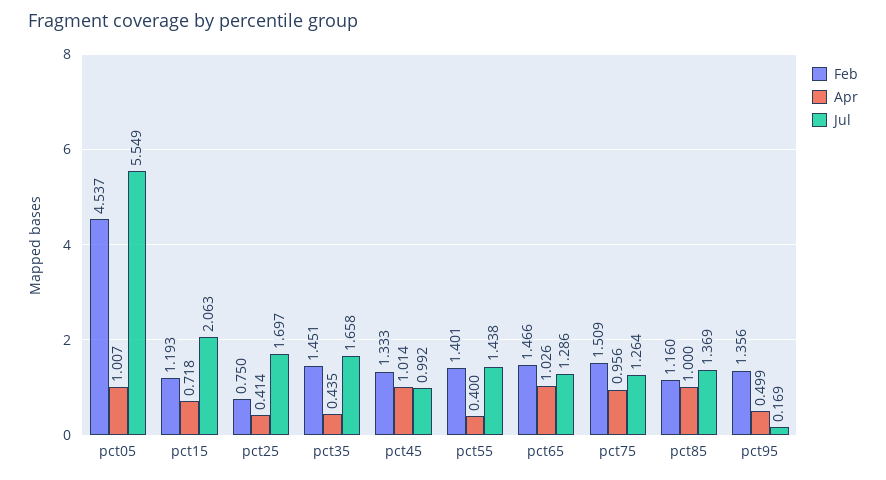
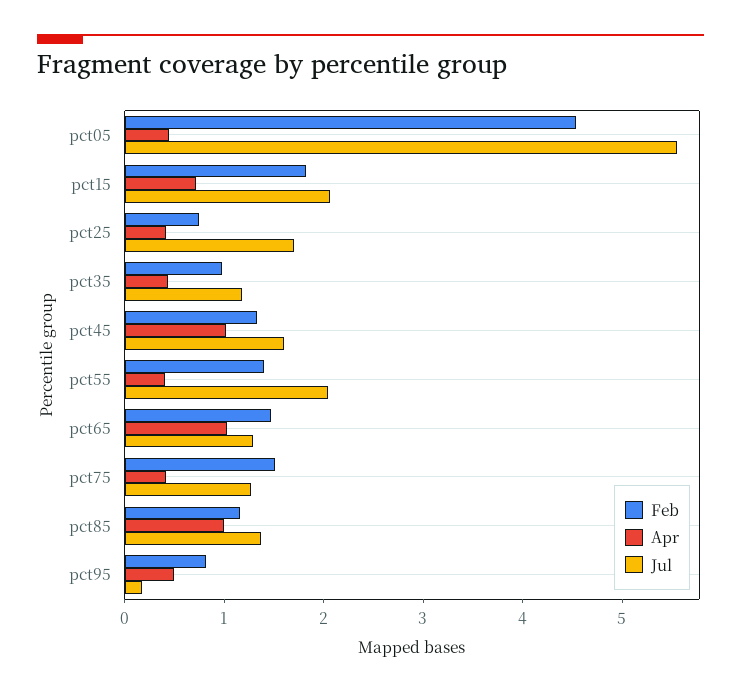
  {
    "Feb": {
      "pct05": 4.537,
-     "pct15": 1.193,
+     "pct15": 1.8,
      "pct25": 0.75,
-     "pct35": 1.451,
+     "pct35": 1,
      "pct45": 1.333,
      "pct55": 1.401,
      "pct65": 1.466,
      "pct75": 1.509,
      "pct85": 1.16,
-     "pct95": 1.356
+     "pct95": 0.8
    },
    "Apr": {
-     "pct05": 1.007,
+     "pct05": 0.4,
      "pct15": 0.718,
      "pct25": 0.414,
      "pct35": 0.435,
      "pct45": 1.014,
      "pct55": 0.4,
      "pct65": 1.026,
-     "pct75": 0.956,
+     "pct75": 0.4,
      "pct85": 1,
      "pct95": 0.499
    },
    "Jul": {
      "pct05": 5.549,
      "pct15": 2.063,
      "pct25": 1.697,
-     "pct35": 1.658,
+     "pct35": 1.2,
-     "pct45": 0.992,
+     "pct45": 1.6,
-     "pct55": 1.438,
+     "pct55": 2,
      "pct65": 1.286,
      "pct75": 1.264,
      "pct85": 1.369,
      "pct95": 0.169
    }
  }

